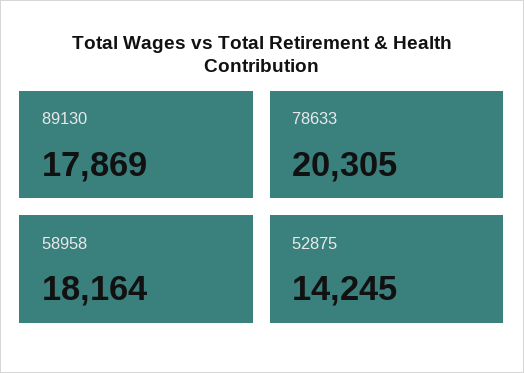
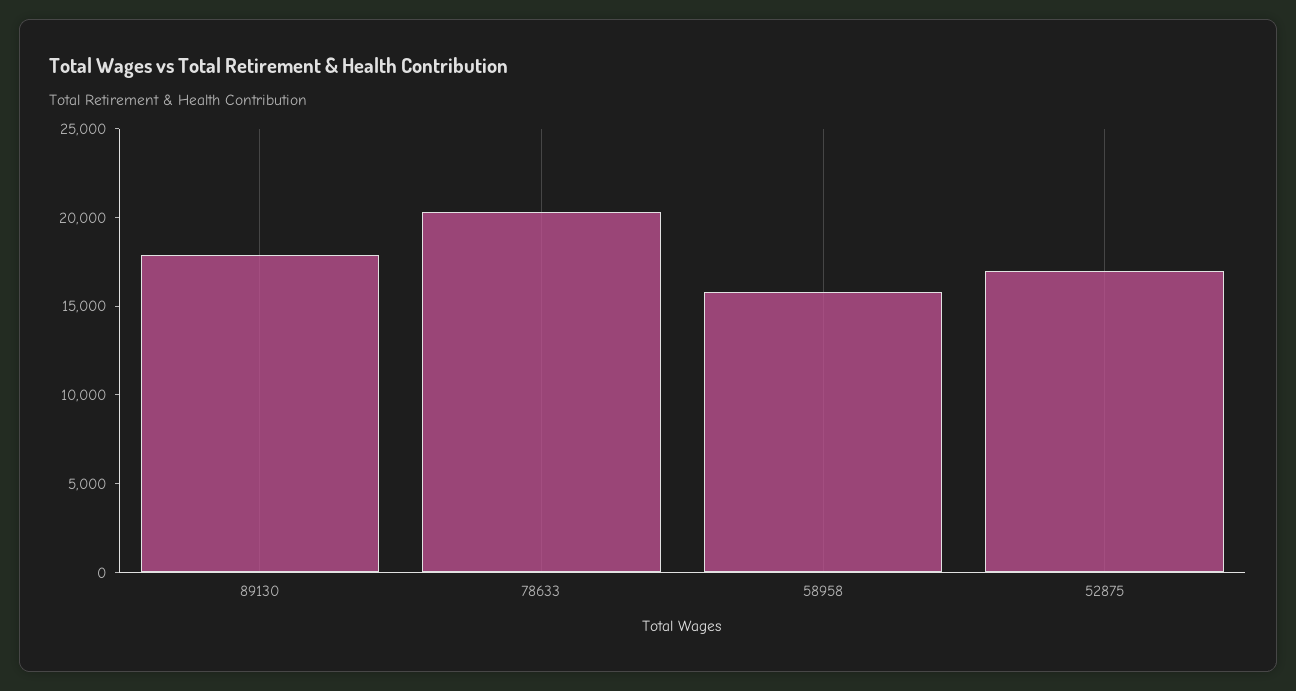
  {
    "89130": 17869,
    "78633": 20305,
-   "58958": 18164,
+   "58958": 16000,
-   "52875": 14245
+   "52875": 17000
  }

